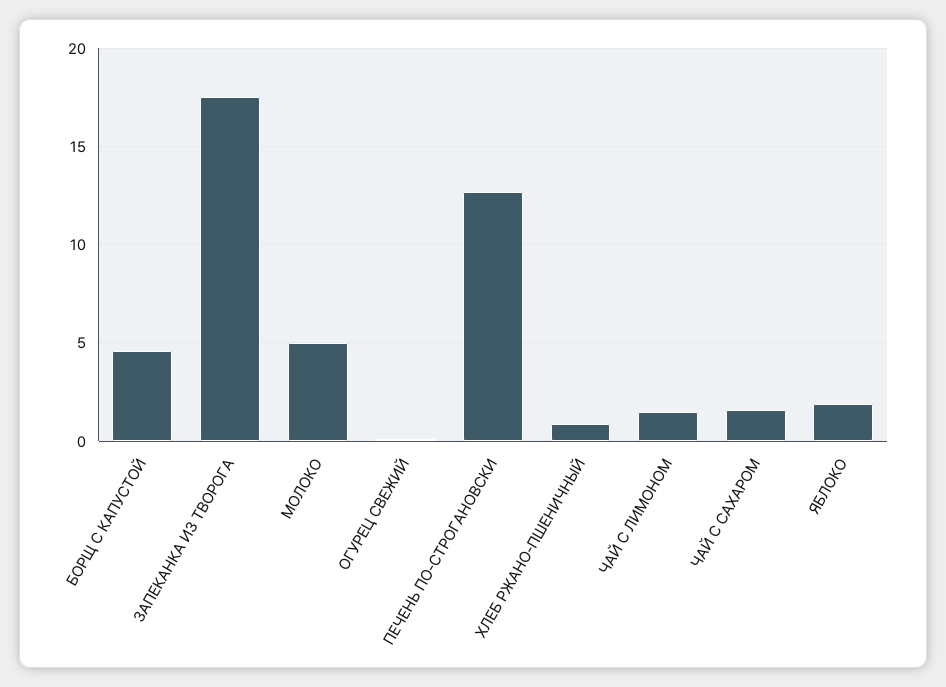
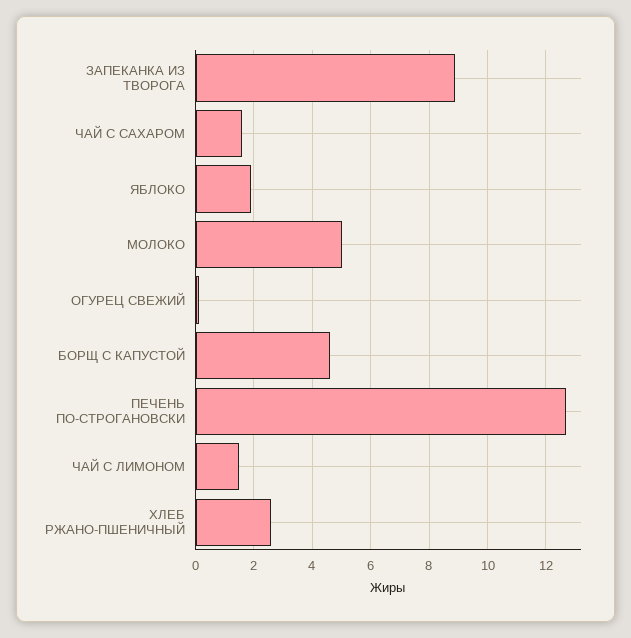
  {
    "БОРЩ С КАПУСТОЙ": 4.5,
-   "ЗАПЕКАНКА ИЗ ТВОРОГА": 17.5,
+   "ЗАПЕКАНКА ИЗ ТВОРОГА": 9,
    "МОЛОКО": 5,
    "ОГУРЕЦ СВЕЖИЙ": 0,
    "ПЕЧЕНЬ ПО-СТРОГАНОВСКИ": 12.5,
-   "ХЛЕБ РЖАНО-ПШЕНИЧНЫЙ": 1,
+   "ХЛЕБ РЖАНО-ПШЕНИЧНЫЙ": 2.5,
    "ЧАЙ С ЛИМОНОМ": 1.5,
    "ЧАЙ С САХАРОМ": 1.5,
    "ЯБЛОКО": 2
  }

